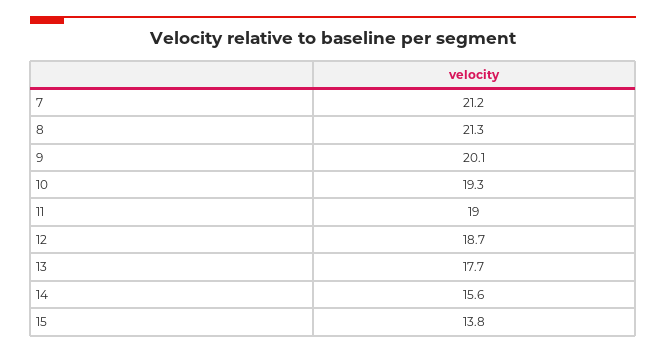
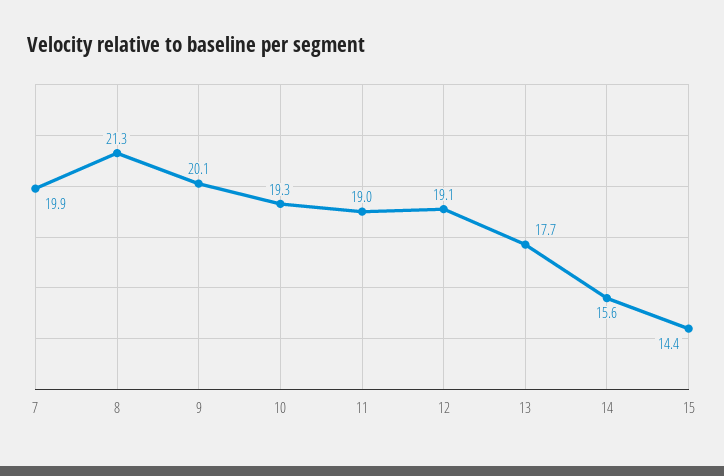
  {
-   "7": 21.2,
+   "7": 19.9,
    "8": 21.3,
    "9": 20.1,
    "10": 19.3,
    "11": 19,
-   "12": 18.7,
+   "12": 19.1,
    "13": 17.7,
    "14": 15.6,
-   "15": 13.8
+   "15": 14.4
  }

